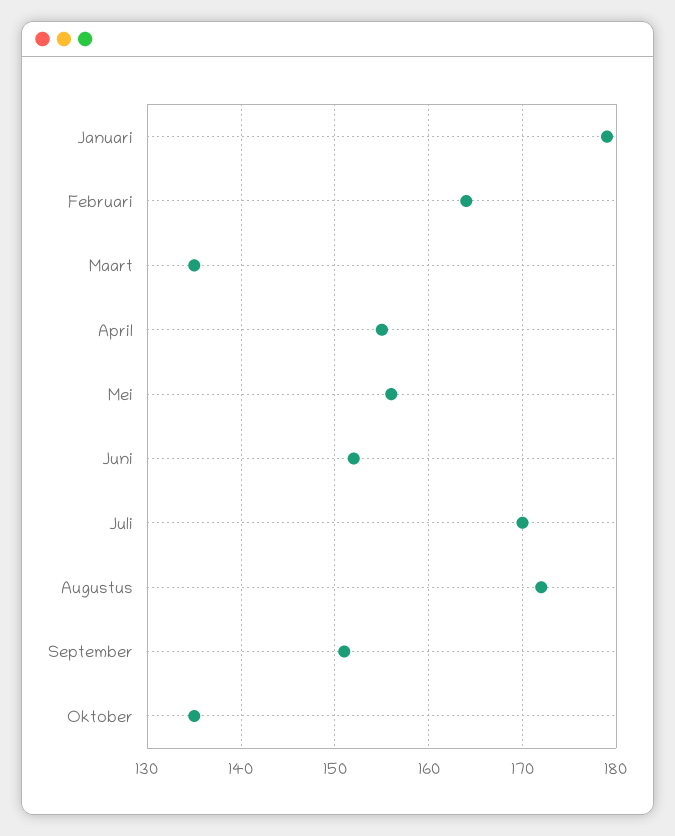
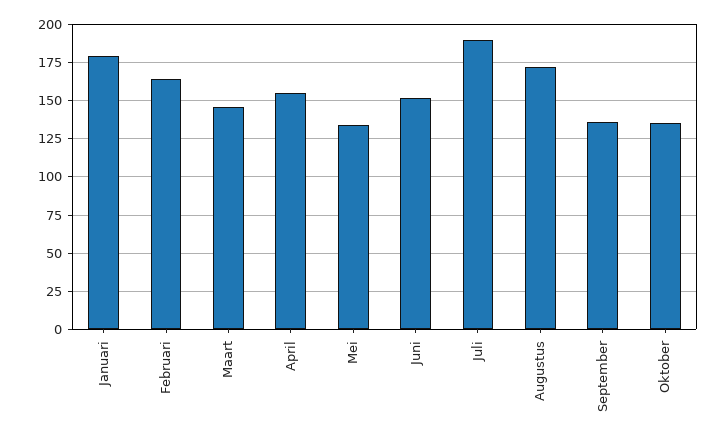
  {
    "Januari": 179,
    "Februari": 164,
-   "Maart": 135,
+   "Maart": 145,
    "April": 155,
-   "Mei": 156,
+   "Mei": 135,
    "Juni": 152,
-   "Juli": 170,
+   "Juli": 190,
    "Augustus": 172,
-   "September": 151,
+   "September": 135,
    "Oktober": 135
  }

